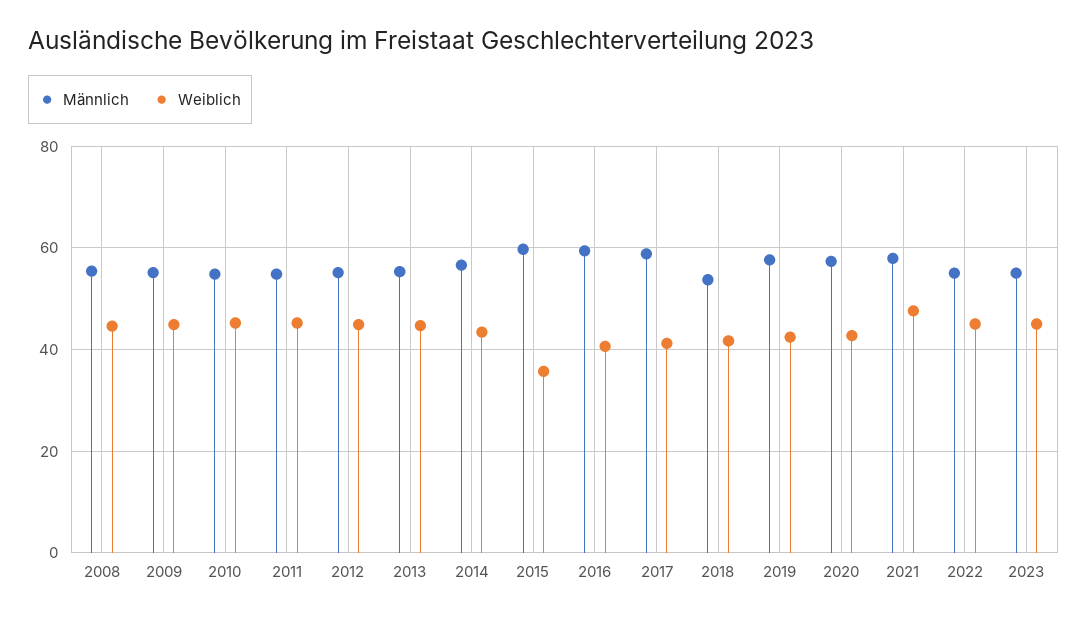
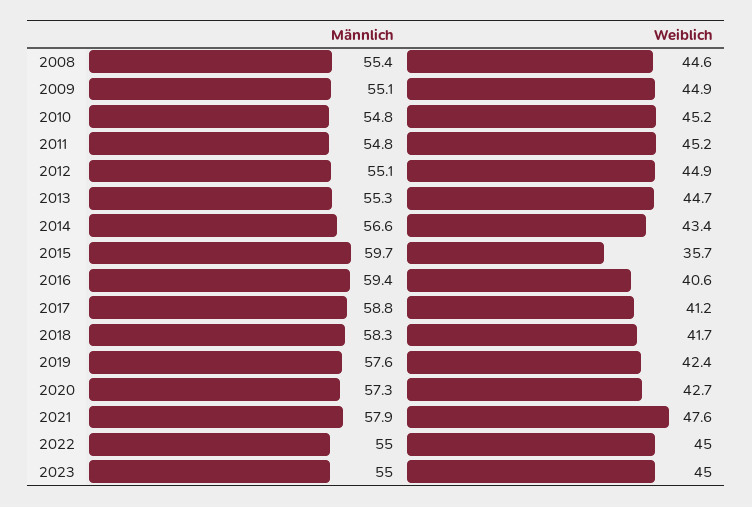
  {
    "Männlich": {
      "2008": 55.4,
      "2009": 55.1,
      "2010": 54.8,
      "2011": 54.8,
      "2012": 55.1,
      "2013": 55.3,
      "2014": 56.6,
      "2015": 59.7,
      "2016": 59.4,
      "2017": 58.8,
-     "2018": 54,
+     "2018": 58.3,
      "2019": 57.6,
      "2020": 57.3,
      "2021": 57.9,
      "2022": 55,
      "2023": 55
    },
    "Weiblich": {
      "2008": 44.6,
      "2009": 44.9,
      "2010": 45.2,
      "2011": 45.2,
      "2012": 44.9,
      "2013": 44.7,
      "2014": 43.4,
      "2015": 35.7,
      "2016": 40.6,
      "2017": 41.2,
      "2018": 41.7,
      "2019": 42.4,
      "2020": 42.7,
      "2021": 47.6,
      "2022": 45,
      "2023": 45
    }
  }

